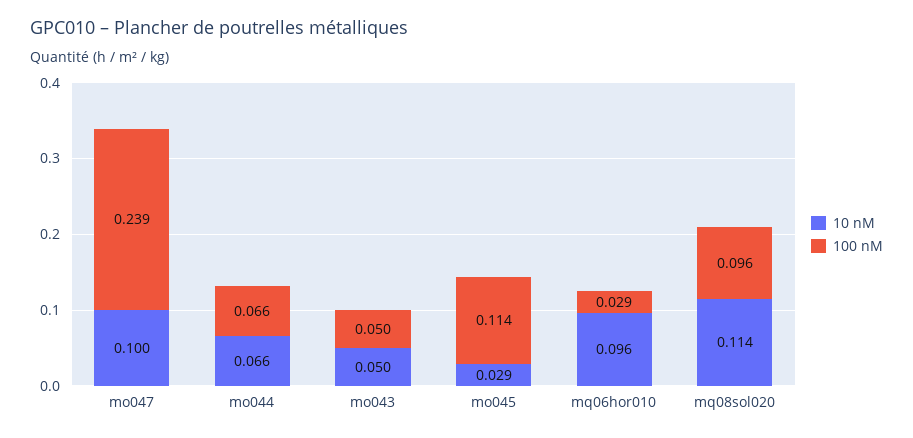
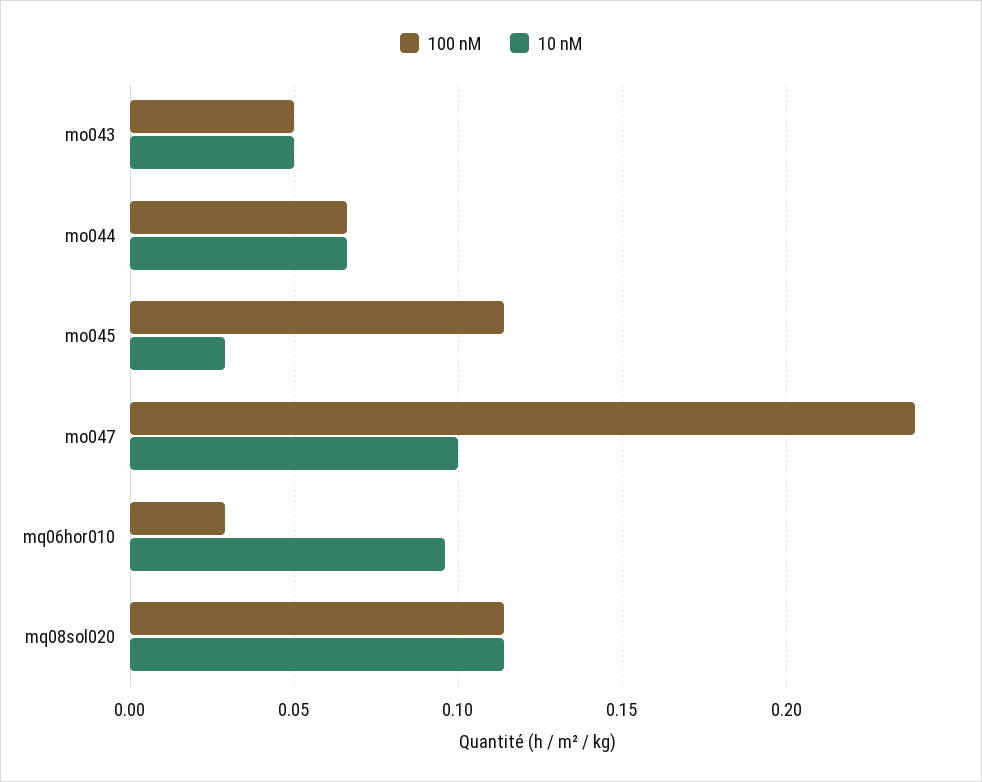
  {
    "10 nM": {
      "mo047": 0.1,
      "mo044": 0.066,
      "mo043": 0.05,
      "mo045": 0.029,
      "mq06hor010": 0.096,
      "mq08sol020": 0.114
    },
    "100 nM": {
      "mo047": 0.239,
      "mo044": 0.066,
      "mo043": 0.05,
      "mo045": 0.114,
      "mq06hor010": 0.029,
-     "mq08sol020": 0.096
+     "mq08sol020": 0.115
    }
  }

